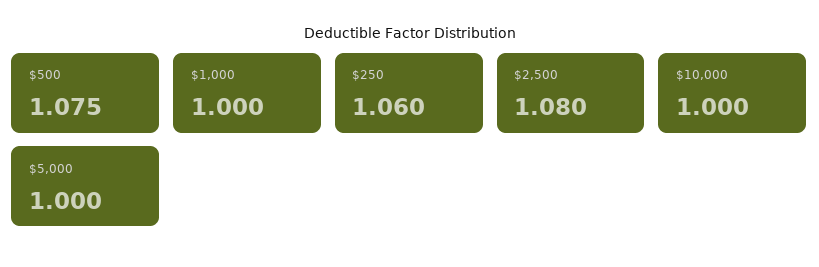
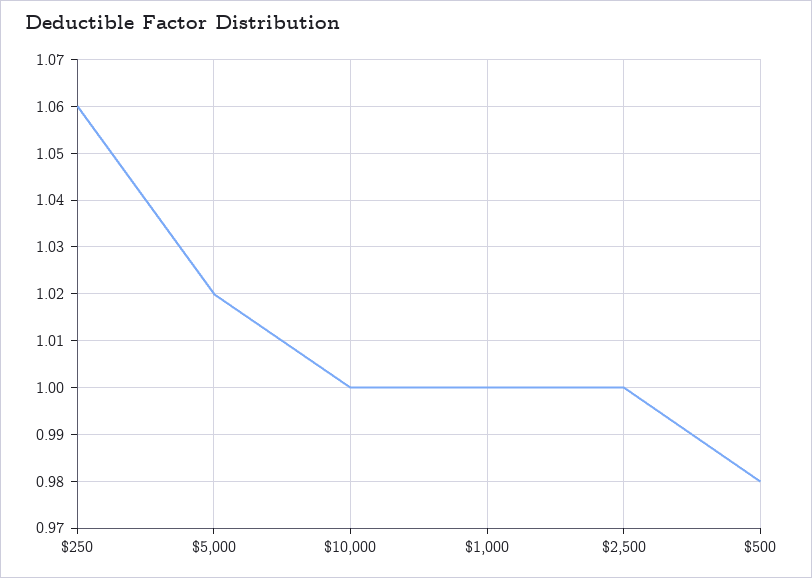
  {
-   "$500": 1.075,
+   "$500": 0.98,
    "$1,000": 1,
    "$250": 1.06,
-   "$2,500": 1.08,
+   "$2,500": 1,
    "$10,000": 1,
-   "$5,000": 1
+   "$5,000": 1.02
  }

